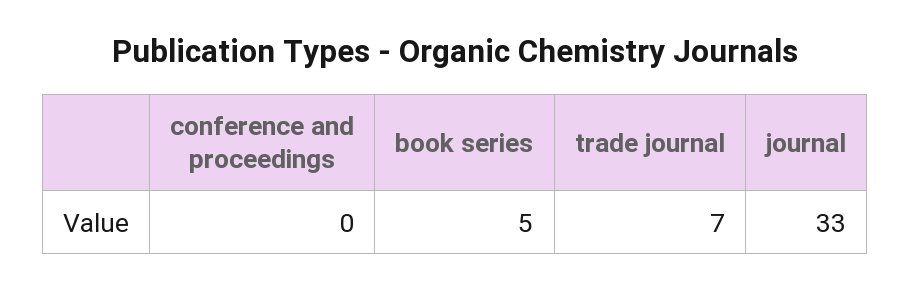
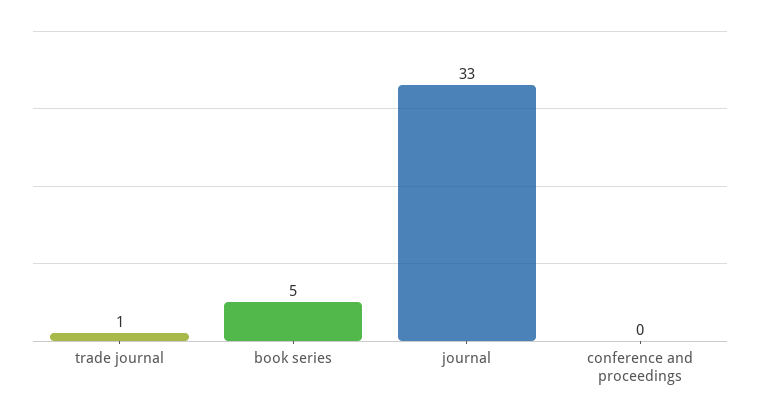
  {
    "conference and proceedings": 0,
    "book series": 5,
-   "trade journal": 7,
+   "trade journal": 1,
    "journal": 33
  }

